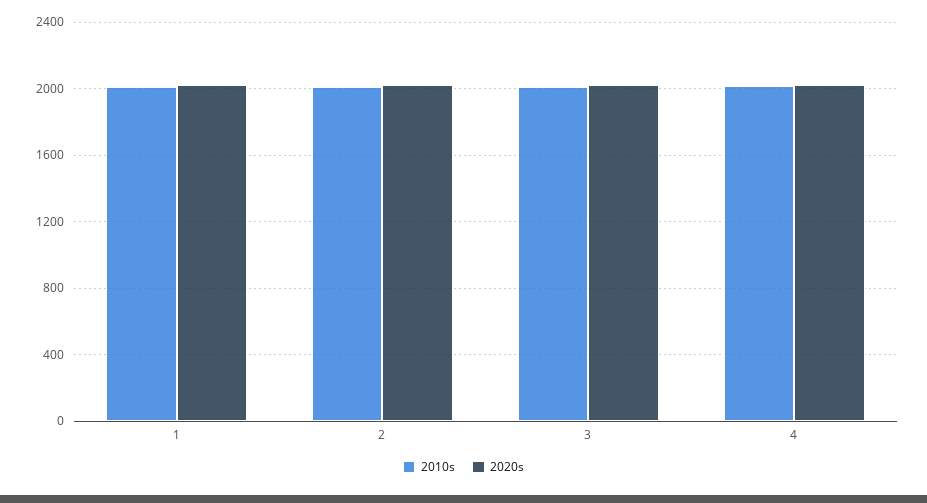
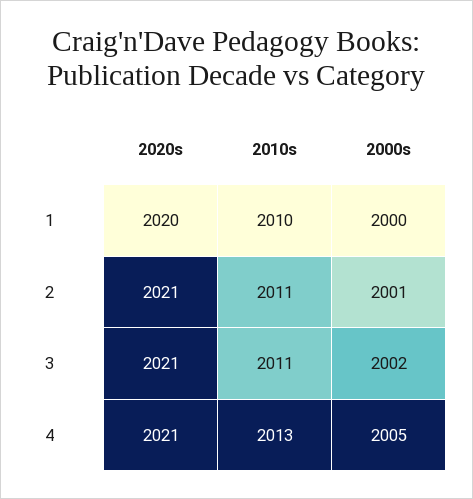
  {
    "2010s": {
      "1": 2010,
      "2": 2011,
      "3": 2011,
      "4": 2013
    },
    "2020s": {
      "1": 2020,
      "2": 2021,
      "3": 2021,
      "4": 2021
-   }
+   },
+   "2000s": {
+     "1": 2000,
+     "2": 2001,
+     "3": 2002,
+     "4": 2005
+   }
  }

